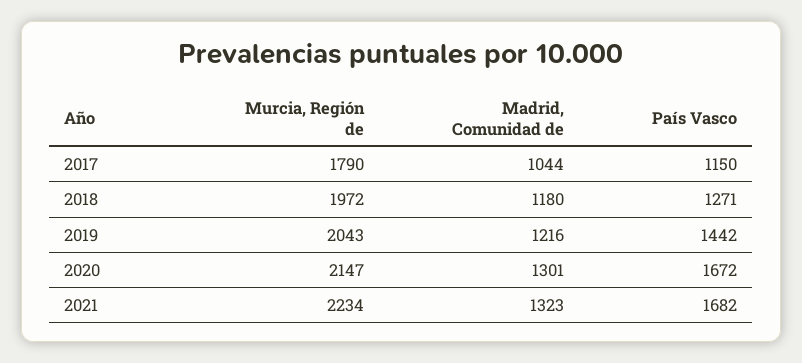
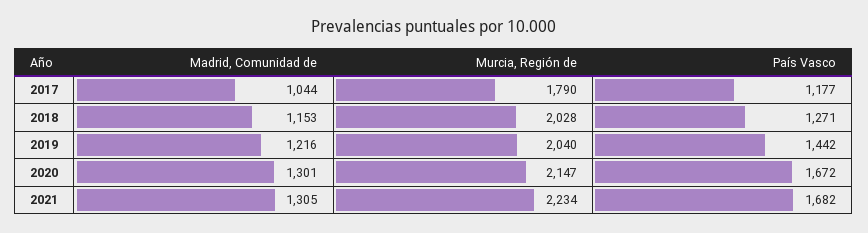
  {
    "Murcia, Región de": {
      "2017": 1790,
-     "2018": 1972,
+     "2018": 2028,
-     "2019": 2043,
+     "2019": 2040,
      "2020": 2147,
      "2021": 2234
    },
    "Madrid, Comunidad de": {
      "2017": 1044,
-     "2018": 1180,
+     "2018": 1153,
      "2019": 1216,
      "2020": 1301,
-     "2021": 1323
+     "2021": 1305
    },
    "País Vasco": {
-     "2017": 1150,
+     "2017": 1177,
      "2018": 1271,
      "2019": 1442,
      "2020": 1672,
      "2021": 1682
    }
  }

